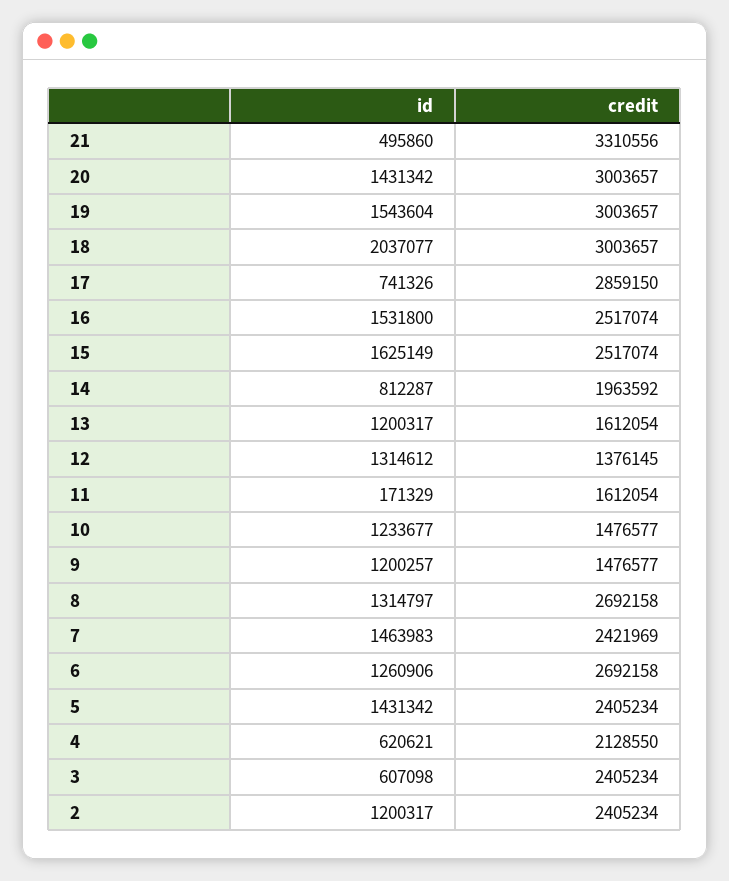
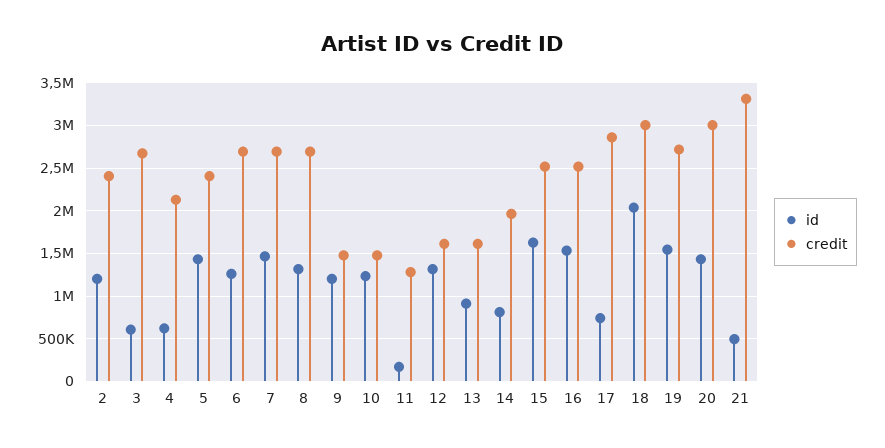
  {
    "id": {
      "21": 495860,
      "20": 1431342,
      "19": 1543604,
      "18": 2037077,
      "17": 741326,
      "16": 1531800,
      "15": 1625149,
      "14": 812287,
-     "13": 1200317,
+     "13": 900000,
      "12": 1314612,
      "11": 171329,
      "10": 1233677,
      "9": 1200257,
      "8": 1314797,
      "7": 1463983,
      "6": 1260906,
      "5": 1431342,
      "4": 620621,
      "3": 607098,
      "2": 1200317
    },
    "credit": {
      "21": 3310556,
      "20": 3003657,
-     "19": 3003657,
+     "19": 2700000,
      "18": 3003657,
      "17": 2859150,
      "16": 2517074,
      "15": 2517074,
      "14": 1963592,
      "13": 1612054,
-     "12": 1376145,
+     "12": 1600000,
-     "11": 1612054,
+     "11": 1300000,
      "10": 1476577,
      "9": 1476577,
      "8": 2692158,
-     "7": 2421969,
+     "7": 2700000,
      "6": 2692158,
      "5": 2405234,
      "4": 2128550,
-     "3": 2405234,
+     "3": 2700000,
      "2": 2405234
    }
  }

